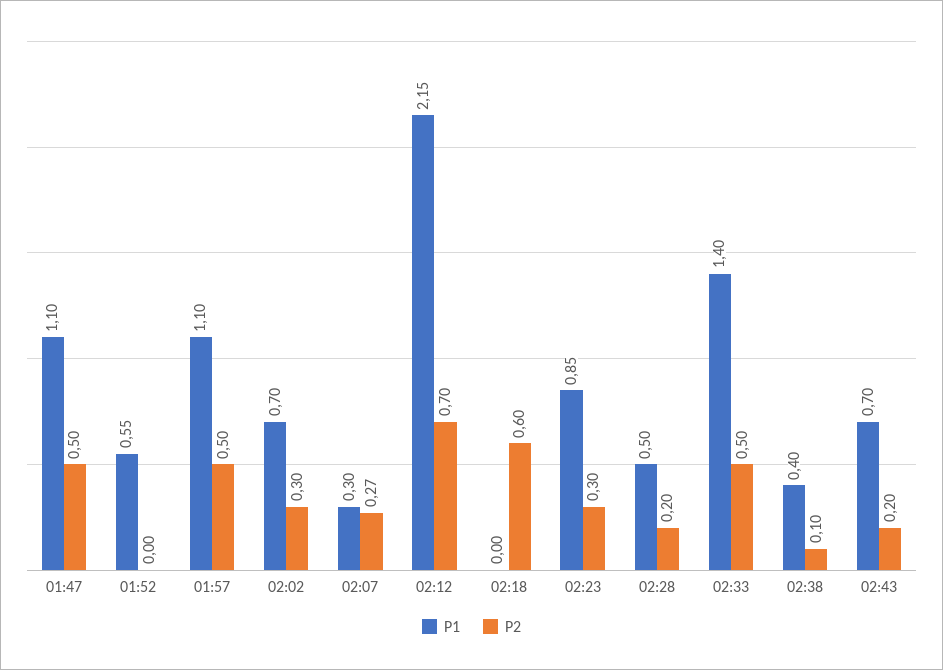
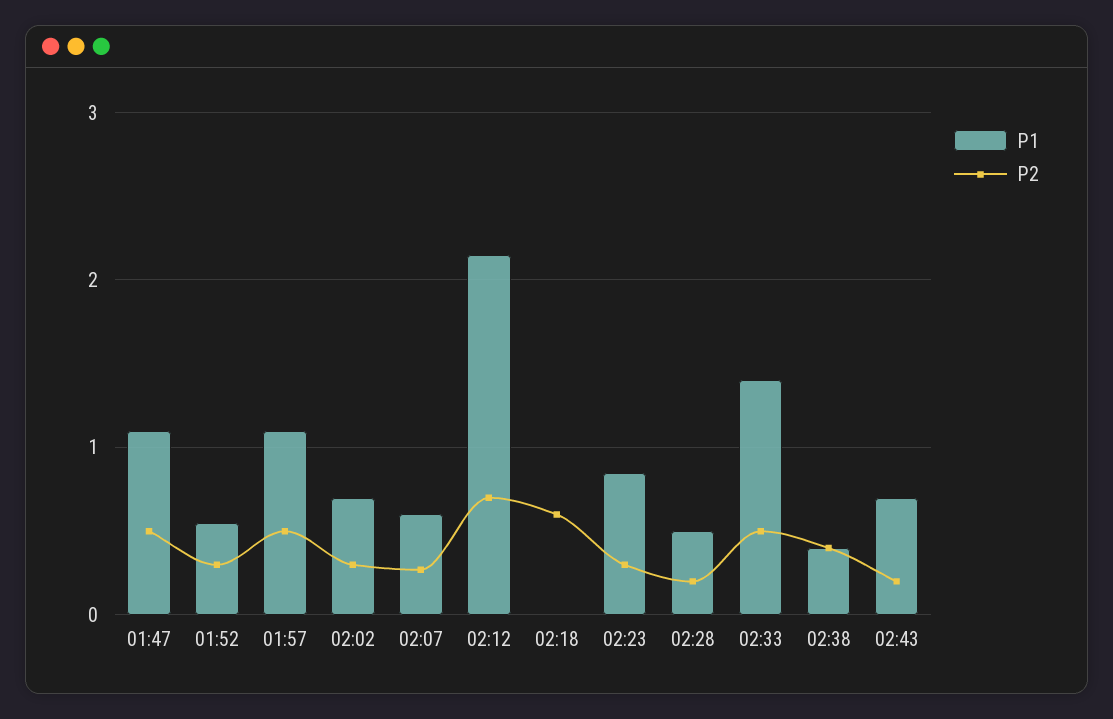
  {
    "P1": {
      "01:47": 1.1,
      "01:52": 0.55,
      "01:57": 1.1,
      "02:02": 0.7,
-     "02:07": 0.3,
+     "02:07": 0.6,
      "02:12": 2.15,
      "02:18": 0,
      "02:23": 0.85,
      "02:28": 0.5,
      "02:33": 1.4,
      "02:38": 0.4,
      "02:43": 0.7
    },
    "P2": {
      "01:47": 0.5,
-     "01:52": 0,
+     "01:52": 0.3,
      "01:57": 0.5,
      "02:02": 0.3,
      "02:07": 0.27,
      "02:12": 0.7,
      "02:18": 0.6,
      "02:23": 0.3,
      "02:28": 0.2,
      "02:33": 0.5,
-     "02:38": 0.1,
+     "02:38": 0.4,
      "02:43": 0.2
    }
  }

